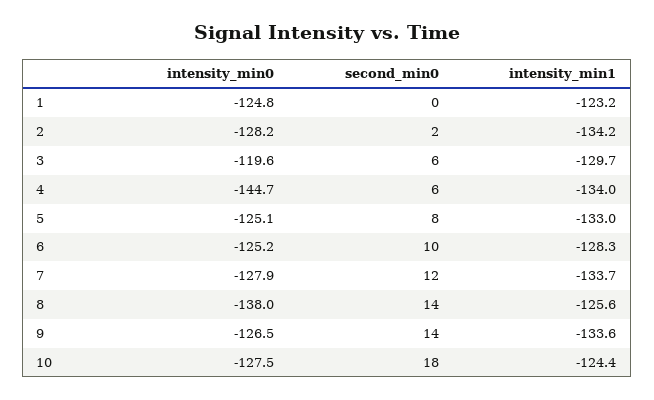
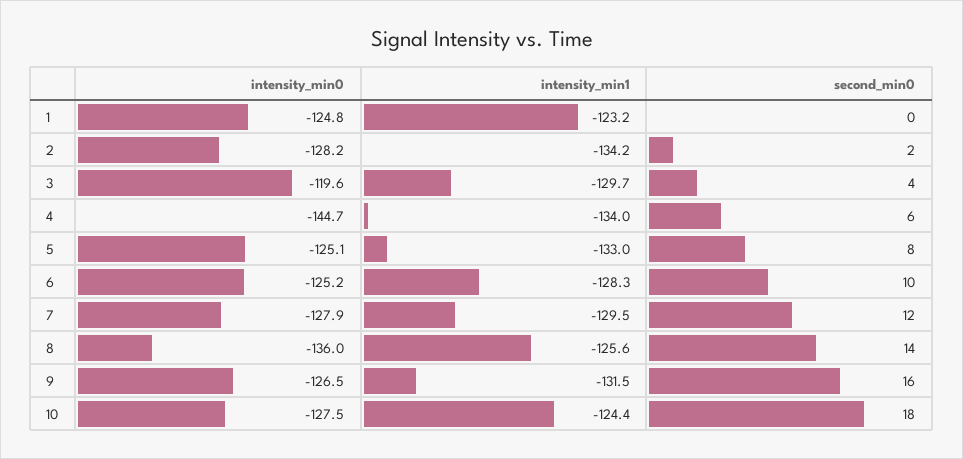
  {
    "intensity_min0": {
      "1": -124.8,
      "2": -128.2,
      "3": -119.6,
      "4": -144.7,
      "5": -125.1,
      "6": -125.2,
      "7": -127.9,
-     "8": -138,
+     "8": -136,
      "9": -126.5,
      "10": -127.5
    },
    "second_min0": {
      "1": 0,
      "2": 2,
-     "3": 6,
+     "3": 4,
      "4": 6,
      "5": 8,
      "6": 10,
      "7": 12,
      "8": 14,
-     "9": 14,
+     "9": 16,
      "10": 18
    },
    "intensity_min1": {
      "1": -123.2,
      "2": -134.2,
      "3": -129.7,
      "4": -134,
      "5": -133,
      "6": -128.3,
-     "7": -133.7,
+     "7": -129.5,
      "8": -125.6,
-     "9": -133.6,
+     "9": -131.5,
      "10": -124.4
    }
  }

